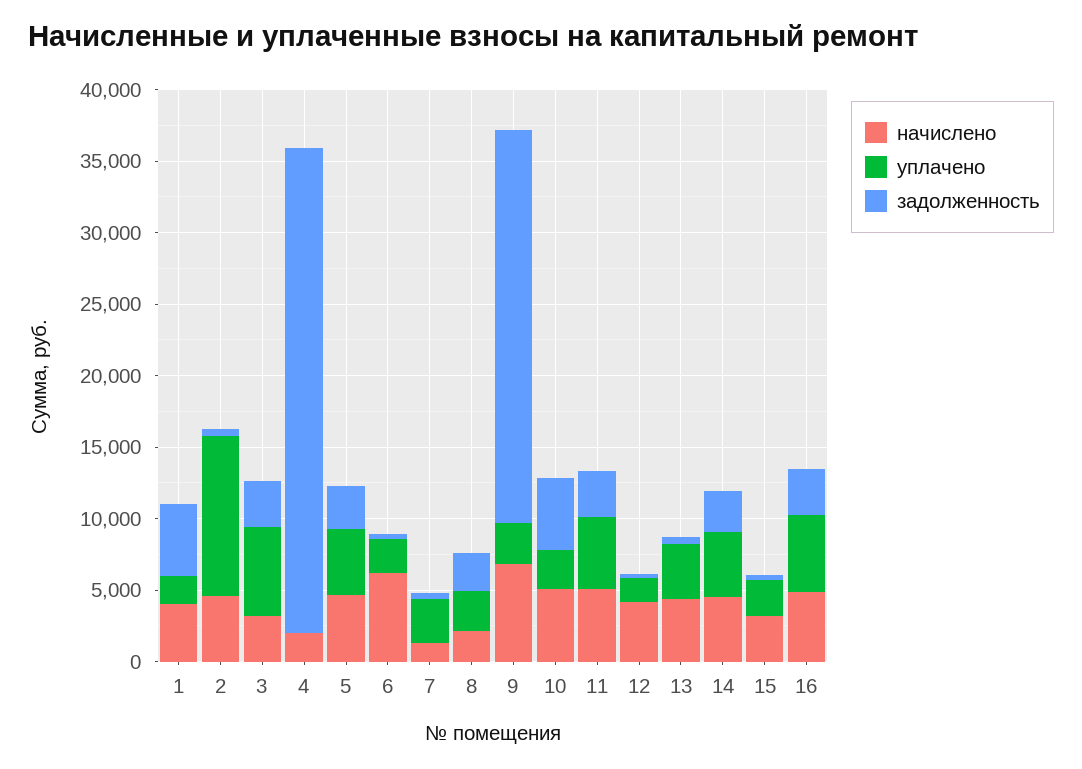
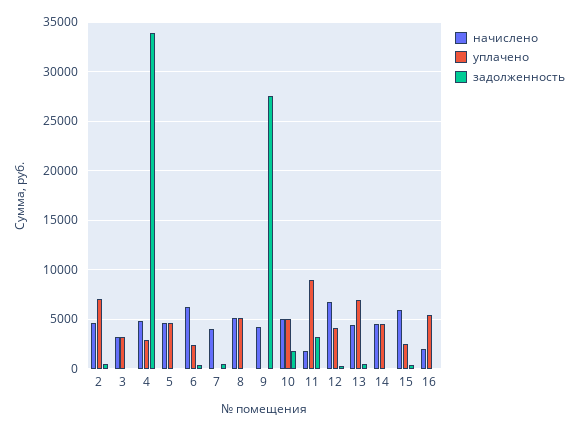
  {
    "начислено": {
-     "1": 4000,
      "2": 5000,
      "3": 3000,
-     "4": 2000,
+     "4": 5000,
      "5": 5000,
      "6": 6000,
-     "7": 1000,
+     "7": 4000,
-     "8": 2000,
+     "8": 5000,
-     "9": 7000,
+     "9": 4000,
      "10": 5000,
-     "11": 5000,
+     "11": 2000,
-     "12": 4000,
+     "12": 7000,
      "13": 4000,
      "14": 5000,
-     "15": 3000,
+     "15": 6000,
-     "16": 5000
+     "16": 2000
    },
    "уплачено": {
-     "1": 2000,
-     "2": 11000,
+     "2": 7000,
-     "3": 6000,
+     "3": 3000,
-     "4": 0,
+     "4": 3000,
      "5": 5000,
      "6": 2000,
-     "7": 3000,
+     "7": 0,
-     "8": 3000,
+     "8": 5000,
-     "9": 3000,
+     "9": 0,
-     "10": 3000,
+     "10": 5000,
-     "11": 5000,
+     "11": 9000,
-     "12": 2000,
+     "12": 4000,
-     "13": 4000,
+     "13": 7000,
      "14": 5000,
      "15": 2000,
      "16": 5000
    },
    "задолженность": {
-     "1": 5000,
      "2": 1000,
-     "3": 3000,
+     "3": 0,
      "4": 34000,
-     "5": 3000,
+     "5": 0,
      "6": 0,
      "7": 0,
-     "8": 3000,
+     "8": 0,
      "9": 28000,
-     "10": 5000,
+     "10": 2000,
      "11": 3000,
      "12": 0,
      "13": 0,
-     "14": 3000,
+     "14": 0,
      "15": 0,
-     "16": 3000
+     "16": 0
    }
  }

